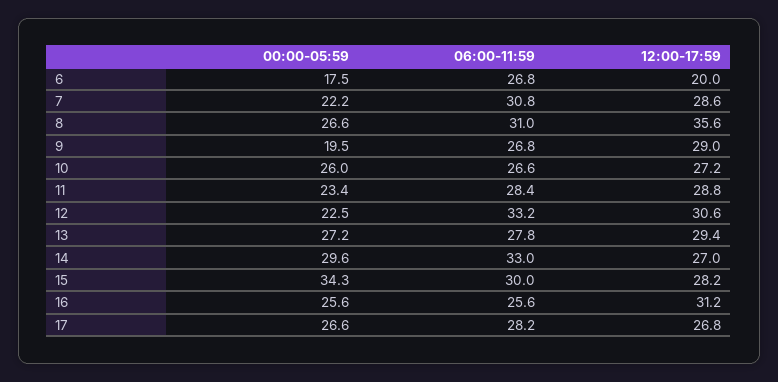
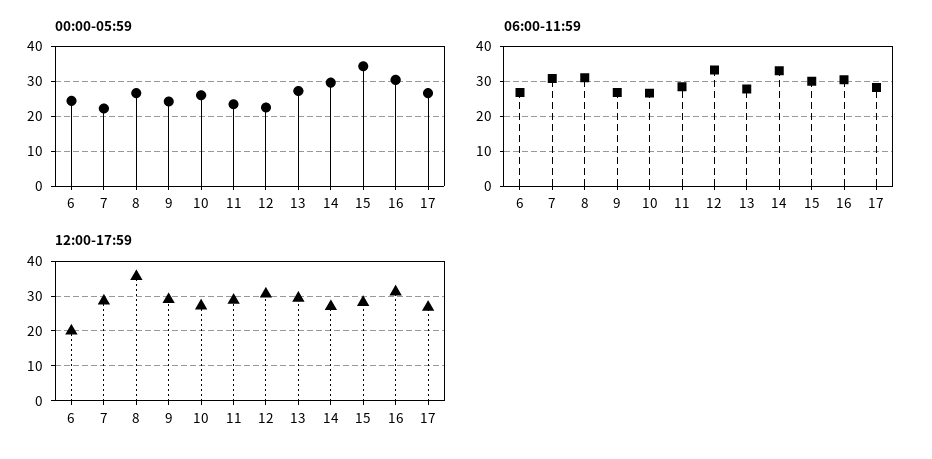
  {
    "00:00-05:59": {
-     "6": 17.5,
+     "6": 24,
      "7": 22.2,
      "8": 26.6,
-     "9": 19.5,
+     "9": 24,
      "10": 26,
      "11": 23.4,
      "12": 22.5,
      "13": 27.2,
      "14": 29.6,
      "15": 34.3,
-     "16": 25.6,
+     "16": 30,
      "17": 26.6
    },
    "06:00-11:59": {
      "6": 26.8,
      "7": 30.8,
      "8": 31,
      "9": 26.8,
      "10": 26.6,
      "11": 28.4,
      "12": 33.2,
      "13": 27.8,
      "14": 33,
      "15": 30,
-     "16": 25.6,
+     "16": 30,
      "17": 28.2
    },
    "12:00-17:59": {
      "6": 20,
      "7": 28.6,
      "8": 35.6,
      "9": 29,
      "10": 27.2,
      "11": 28.8,
      "12": 30.6,
      "13": 29.4,
      "14": 27,
      "15": 28.2,
      "16": 31.2,
      "17": 26.8
    }
  }

